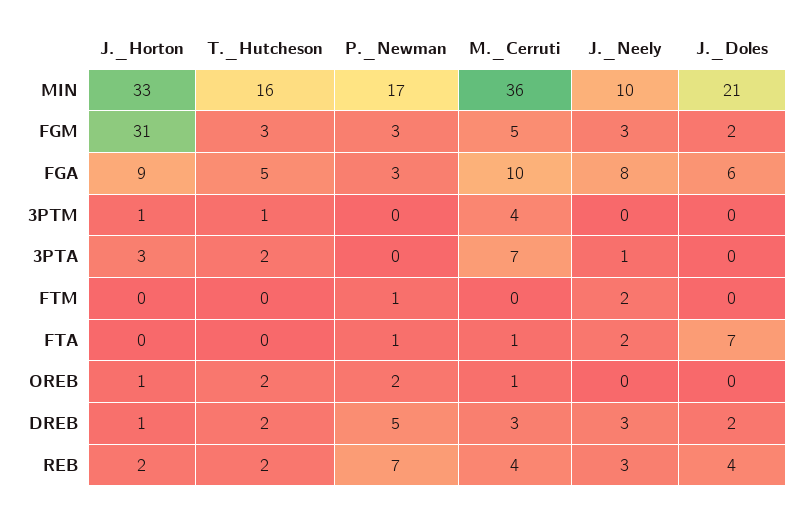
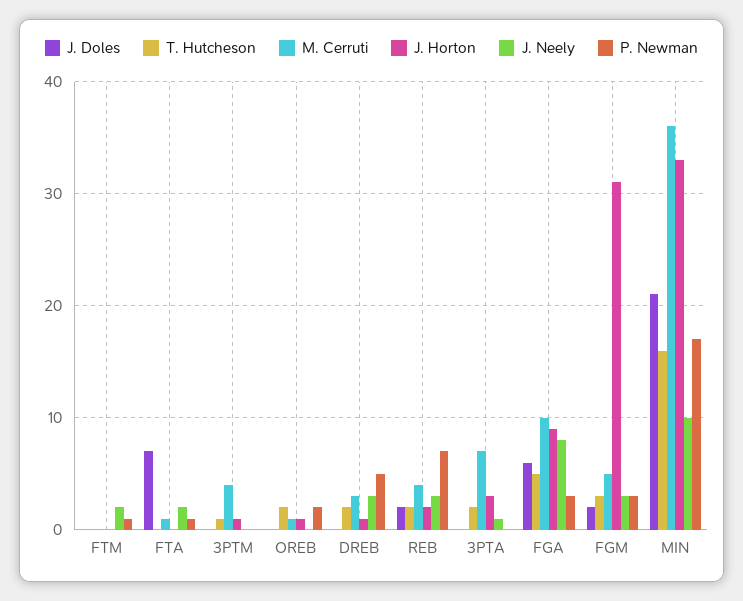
  {
    "J._Horton": {
      "MIN": 33,
      "FGM": 31,
      "FGA": 9,
      "3PTM": 1,
      "3PTA": 3,
      "FTM": 0,
      "FTA": 0,
      "OREB": 1,
      "DREB": 1,
      "REB": 2
    },
    "T._Hutcheson": {
      "MIN": 16,
      "FGM": 3,
      "FGA": 5,
      "3PTM": 1,
      "3PTA": 2,
      "FTM": 0,
      "FTA": 0,
      "OREB": 2,
      "DREB": 2,
      "REB": 2
    },
    "P._Newman": {
      "MIN": 17,
      "FGM": 3,
      "FGA": 3,
      "3PTM": 0,
      "3PTA": 0,
      "FTM": 1,
      "FTA": 1,
      "OREB": 2,
      "DREB": 5,
      "REB": 7
    },
    "M._Cerruti": {
      "MIN": 36,
      "FGM": 5,
      "FGA": 10,
      "3PTM": 4,
      "3PTA": 7,
      "FTM": 0,
      "FTA": 1,
      "OREB": 1,
      "DREB": 3,
      "REB": 4
    },
    "J._Neely": {
      "MIN": 10,
      "FGM": 3,
      "FGA": 8,
      "3PTM": 0,
      "3PTA": 1,
      "FTM": 2,
      "FTA": 2,
      "OREB": 0,
      "DREB": 3,
      "REB": 3
    },
    "J._Doles": {
      "MIN": 21,
      "FGM": 2,
      "FGA": 6,
      "3PTM": 0,
      "3PTA": 0,
      "FTM": 0,
      "FTA": 7,
      "OREB": 0,
-     "DREB": 2,
+     "DREB": 0,
-     "REB": 4
+     "REB": 2
    }
  }

